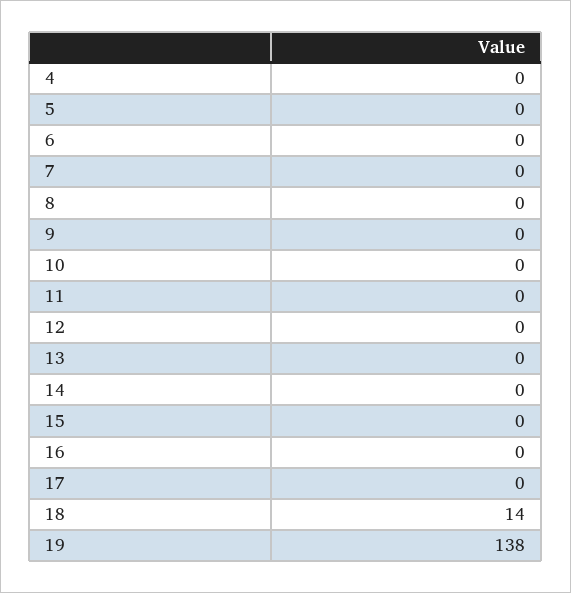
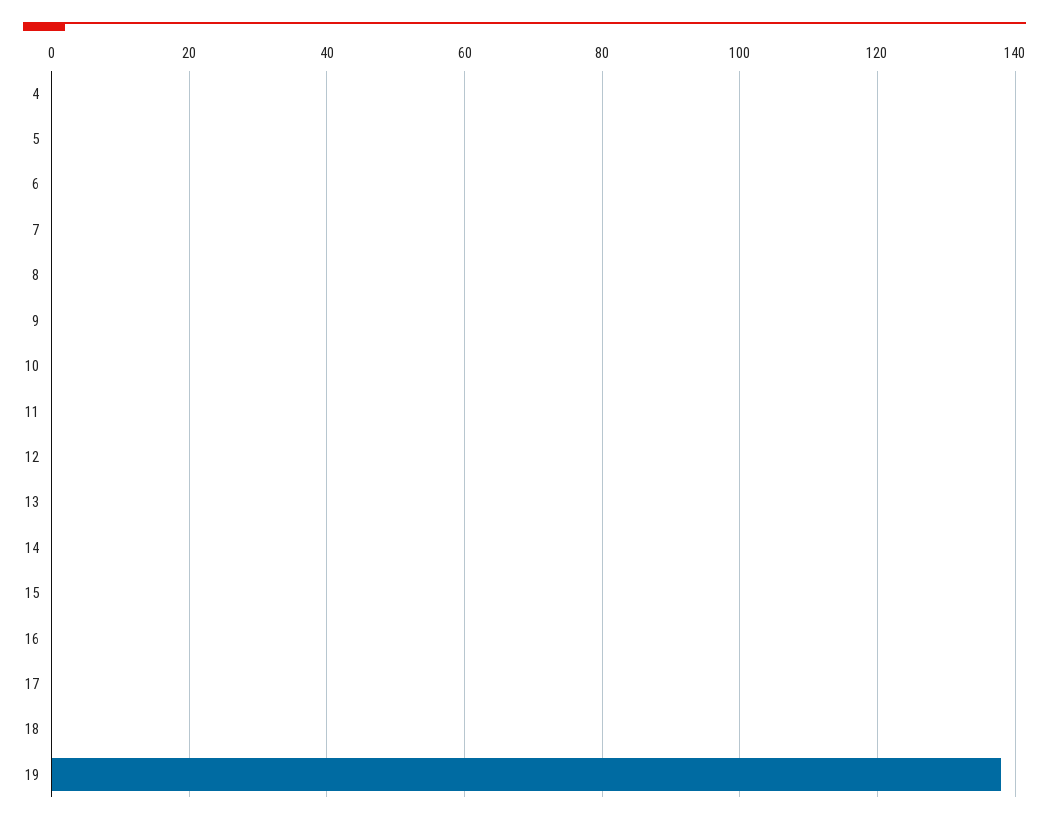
  {
    "4": 0,
    "5": 0,
    "6": 0,
    "7": 0,
    "8": 0,
    "9": 0,
    "10": 0,
    "11": 0,
    "12": 0,
    "13": 0,
    "14": 0,
    "15": 0,
    "16": 0,
    "17": 0,
-   "18": 14,
+   "18": 0,
    "19": 138
  }

